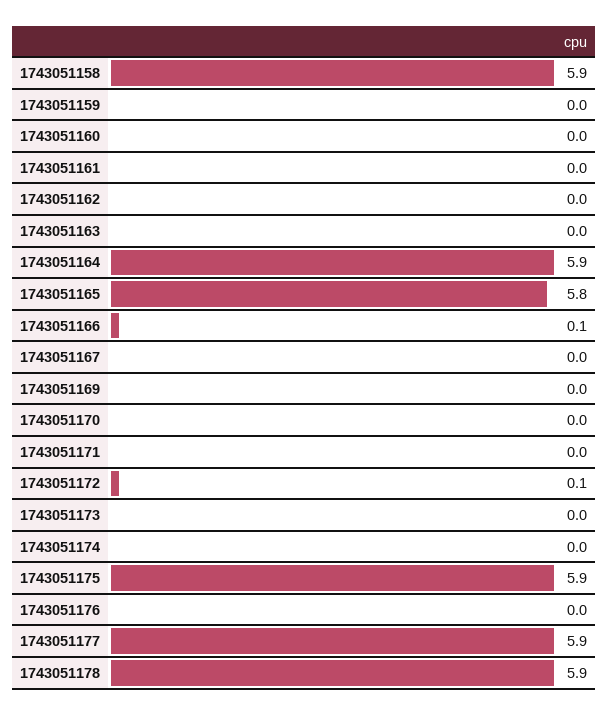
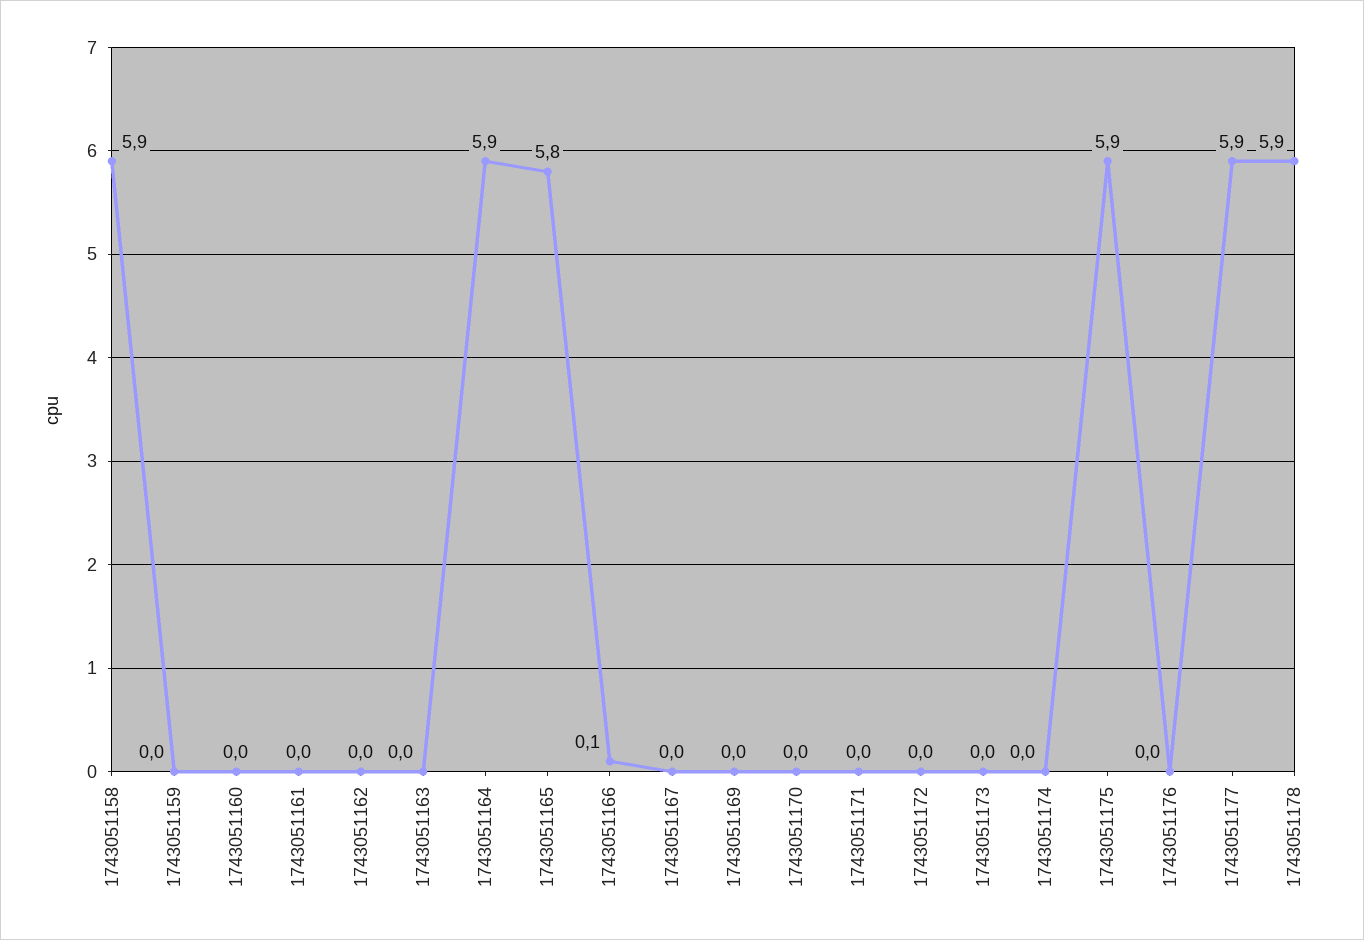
  {
    "1743051158": 5.9,
    "1743051159": 0,
    "1743051160": 0,
    "1743051161": 0,
    "1743051162": 0,
    "1743051163": 0,
    "1743051164": 5.9,
    "1743051165": 5.8,
    "1743051166": 0.1,
    "1743051167": 0,
    "1743051169": 0,
    "1743051170": 0,
    "1743051171": 0,
-   "1743051172": 0.1,
+   "1743051172": 0,
    "1743051173": 0,
    "1743051174": 0,
    "1743051175": 5.9,
    "1743051176": 0,
    "1743051177": 5.9,
    "1743051178": 5.9
  }

